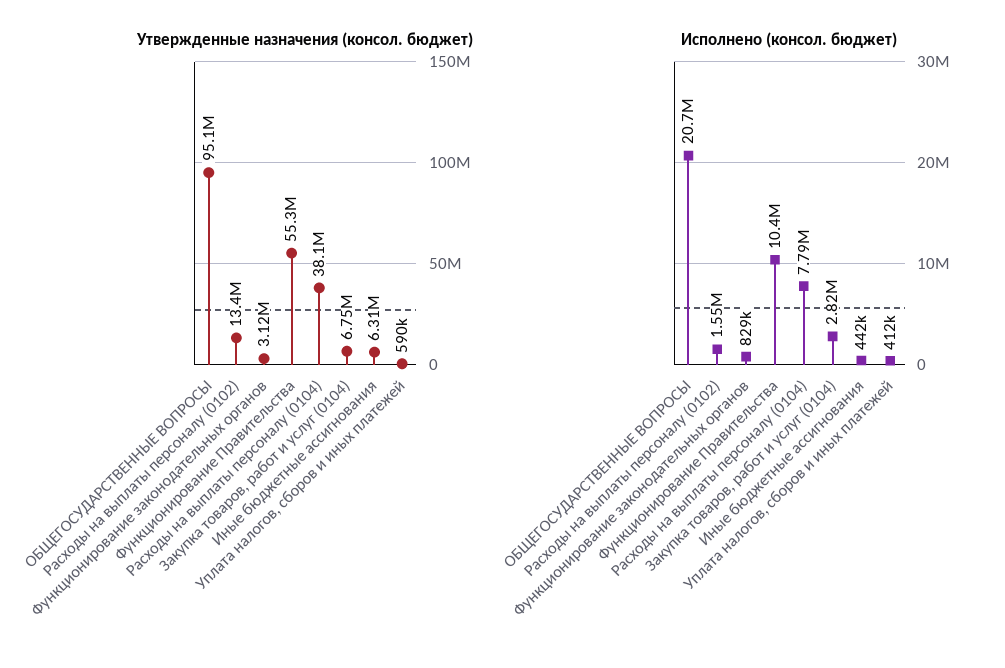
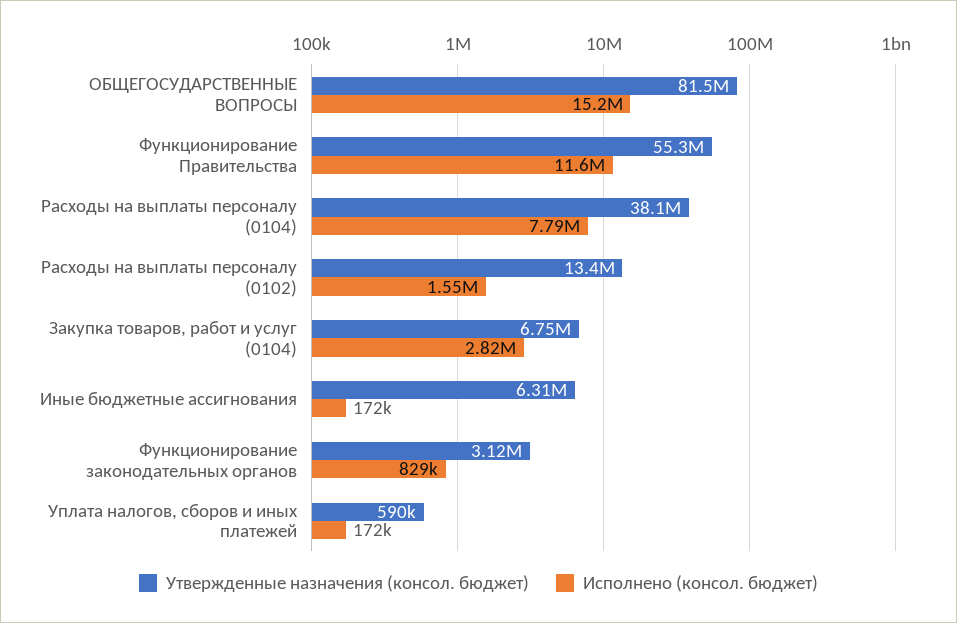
  {
    "Утвержденные назначения (консол. бюджет)": {
-     "ОБЩЕГОСУДАРСТВЕННЫЕ ВОПРОСЫ": 95100000,
+     "ОБЩЕГОСУДАРСТВЕННЫЕ ВОПРОСЫ": 81500000,
      "Расходы на выплаты персоналу (0102)": 13400000,
      "Функционирование законодательных органов": 3120000,
      "Функционирование Правительства": 55300000,
      "Расходы на выплаты персоналу (0104)": 38100000,
      "Закупка товаров, работ и услуг (0104)": 6750000,
      "Иные бюджетные ассигнования": 6310000,
      "Уплата налогов, сборов и иных платежей": 590000
    },
    "Исполнено (консол. бюджет)": {
-     "ОБЩЕГОСУДАРСТВЕННЫЕ ВОПРОСЫ": 20700000,
+     "ОБЩЕГОСУДАРСТВЕННЫЕ ВОПРОСЫ": 15200000,
      "Расходы на выплаты персоналу (0102)": 1550000,
      "Функционирование законодательных органов": 829000,
-     "Функционирование Правительства": 10400000,
+     "Функционирование Правительства": 11600000,
      "Расходы на выплаты персоналу (0104)": 7790000,
      "Закупка товаров, работ и услуг (0104)": 2820000,
-     "Иные бюджетные ассигнования": 442000,
+     "Иные бюджетные ассигнования": 172000,
-     "Уплата налогов, сборов и иных платежей": 412000
+     "Уплата налогов, сборов и иных платежей": 172000
    }
  }

